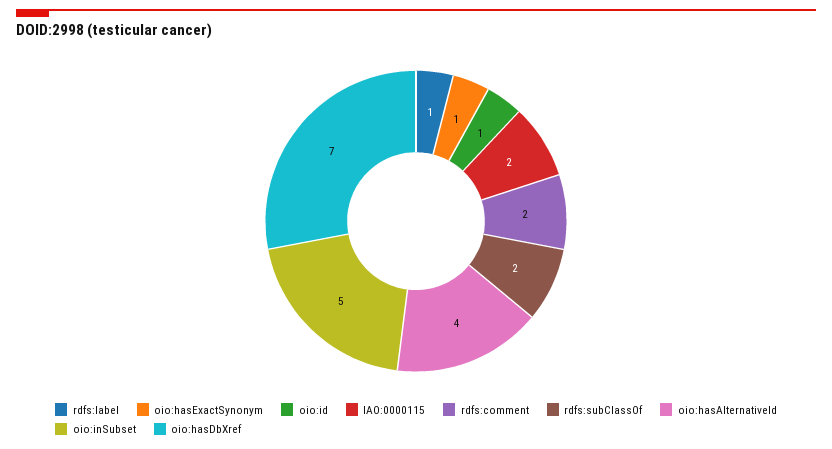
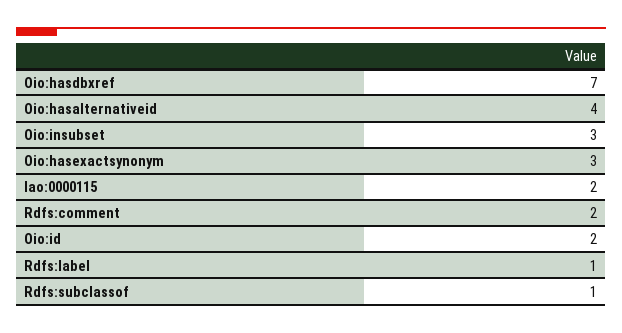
  {
    "rdfs:label": 1,
-   "oio:hasExactSynonym": 1,
+   "oio:hasExactSynonym": 3,
-   "oio:id": 1,
+   "oio:id": 2,
    "IAO:0000115": 2,
    "rdfs:comment": 2,
-   "rdfs:subClassOf": 2,
+   "rdfs:subClassOf": 1,
    "oio:hasAlternativeId": 4,
-   "oio:inSubset": 5,
+   "oio:inSubset": 3,
    "oio:hasDbXref": 7
  }

